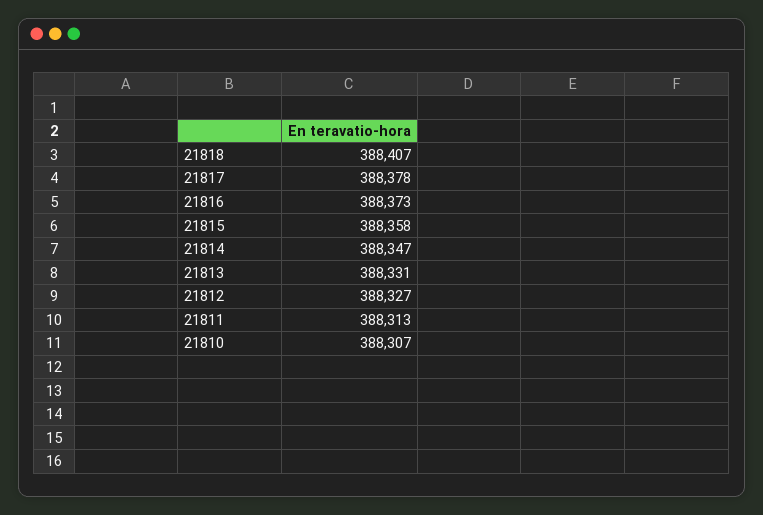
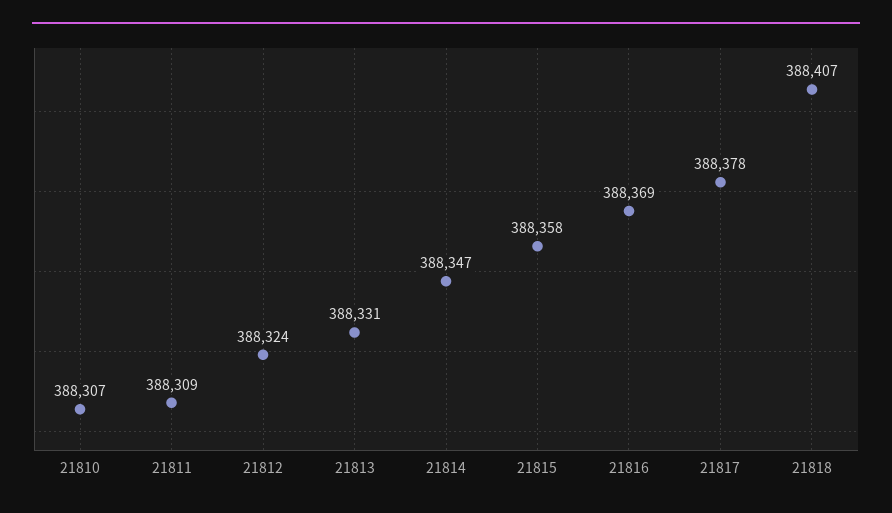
  {
    "21818": 388407,
    "21817": 388378,
-   "21816": 388373,
+   "21816": 388369,
    "21815": 388358,
    "21814": 388347,
    "21813": 388331,
-   "21812": 388327,
+   "21812": 388324,
-   "21811": 388313,
+   "21811": 388309,
    "21810": 388307
  }

